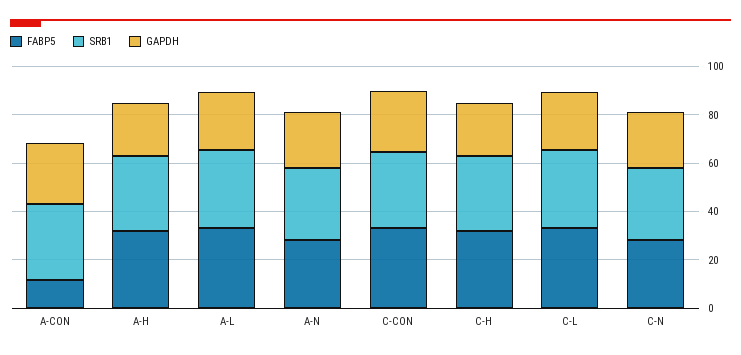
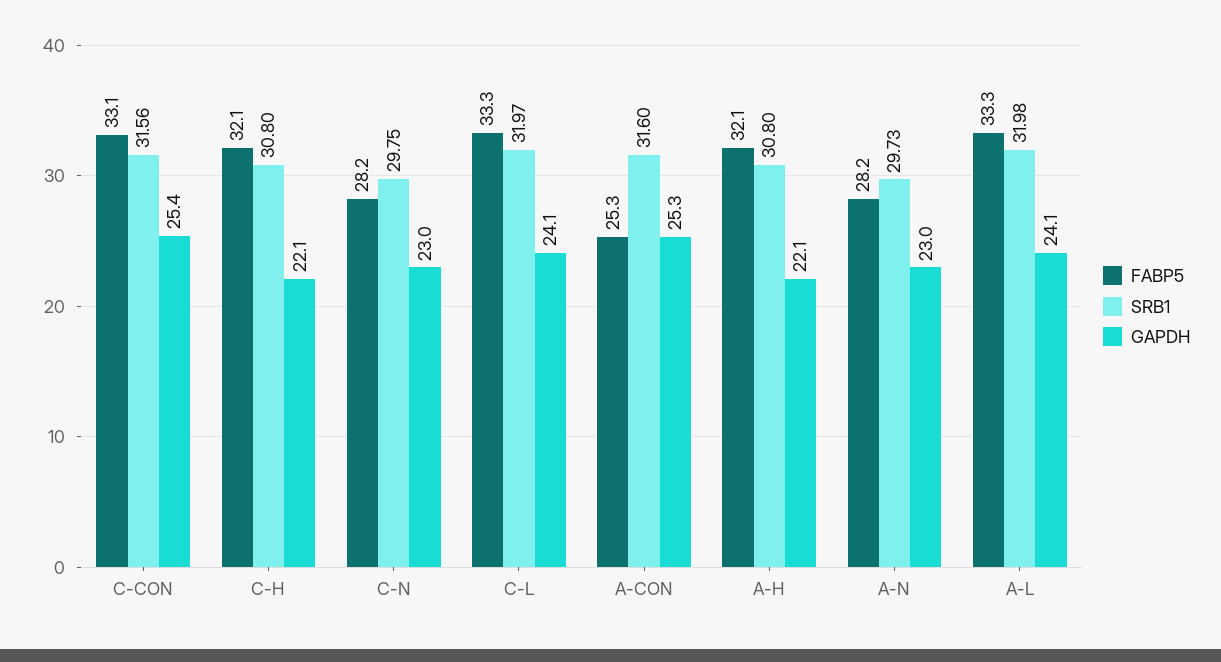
  {
    "FABP5": {
-     "A-CON": 10,
+     "A-CON": 25.3,
      "A-H": 32.1,
      "A-L": 33.3,
      "A-N": 28.2,
      "C-CON": 33.1,
      "C-H": 32.1,
      "C-L": 33.3,
      "C-N": 28.2
    },
    "SRB1": {
      "A-CON": 31.6,
      "A-H": 30.8,
      "A-L": 31.98,
      "A-N": 29.73,
      "C-CON": 31.56,
      "C-H": 30.8,
      "C-L": 31.97,
      "C-N": 29.75
    },
    "GAPDH": {
      "A-CON": 25.3,
      "A-H": 22.1,
      "A-L": 24.1,
      "A-N": 23,
      "C-CON": 25.4,
      "C-H": 22.1,
      "C-L": 24.1,
      "C-N": 23
    }
  }

